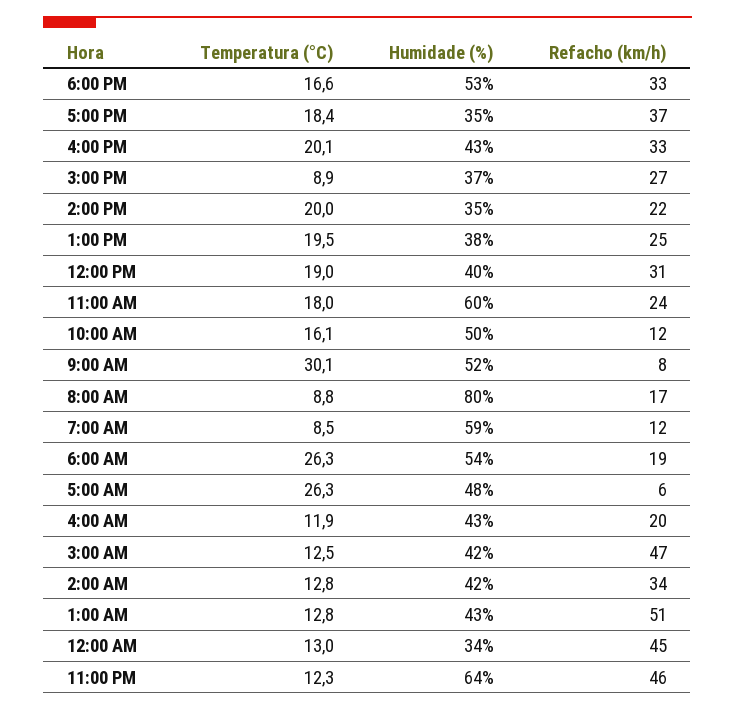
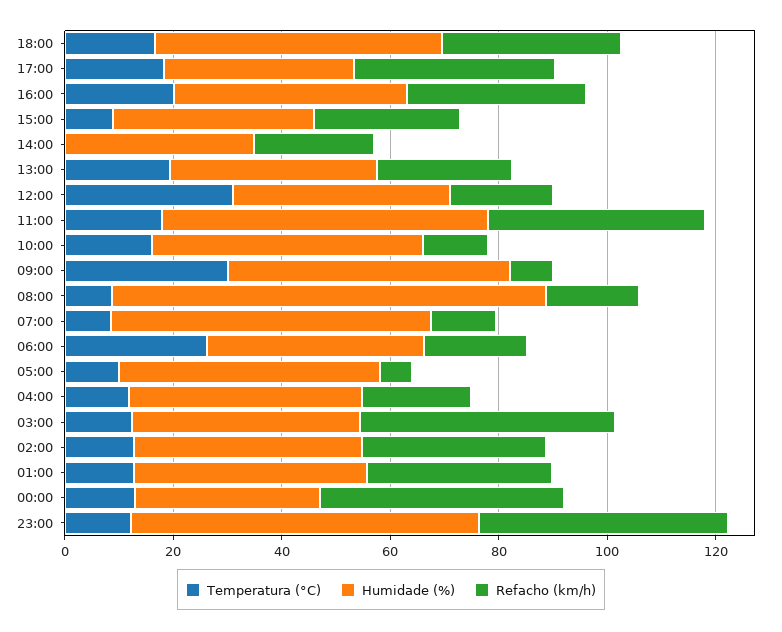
  {
    "Temperatura (°C)": {
      "6:00 PM": 16.6,
      "5:00 PM": 18.4,
      "4:00 PM": 20.1,
      "3:00 PM": 8.9,
-     "2:00 PM": 20,
+     "2:00 PM": 0,
      "1:00 PM": 19.5,
-     "12:00 PM": 19,
+     "12:00 PM": 30,
      "11:00 AM": 18,
      "10:00 AM": 16.1,
      "9:00 AM": 30.1,
      "8:00 AM": 8.8,
      "7:00 AM": 8.5,
      "6:00 AM": 26.3,
-     "5:00 AM": 26.3,
+     "5:00 AM": 10,
      "4:00 AM": 11.9,
      "3:00 AM": 12.5,
      "2:00 AM": 12.8,
      "1:00 AM": 12.8,
      "12:00 AM": 13,
      "11:00 PM": 12.3
    },
    "Humidade (%)": {
      "6:00 PM": 53,
      "5:00 PM": 35,
      "4:00 PM": 43,
      "3:00 PM": 37,
      "2:00 PM": 35,
      "1:00 PM": 38,
      "12:00 PM": 40,
      "11:00 AM": 60,
      "10:00 AM": 50,
      "9:00 AM": 52,
      "8:00 AM": 80,
      "7:00 AM": 59,
-     "6:00 AM": 54,
+     "6:00 AM": 40,
      "5:00 AM": 48,
      "4:00 AM": 43,
      "3:00 AM": 42,
      "2:00 AM": 42,
      "1:00 AM": 43,
      "12:00 AM": 34,
      "11:00 PM": 64
    },
    "Refacho (km/h)": {
      "6:00 PM": 33,
      "5:00 PM": 37,
      "4:00 PM": 33,
      "3:00 PM": 27,
      "2:00 PM": 22,
      "1:00 PM": 25,
-     "12:00 PM": 31,
+     "12:00 PM": 20,
-     "11:00 AM": 24,
+     "11:00 AM": 40,
      "10:00 AM": 12,
      "9:00 AM": 8,
      "8:00 AM": 17,
      "7:00 AM": 12,
      "6:00 AM": 19,
      "5:00 AM": 6,
      "4:00 AM": 20,
      "3:00 AM": 47,
      "2:00 AM": 34,
-     "1:00 AM": 51,
+     "1:00 AM": 35,
      "12:00 AM": 45,
      "11:00 PM": 46
    }
  }

